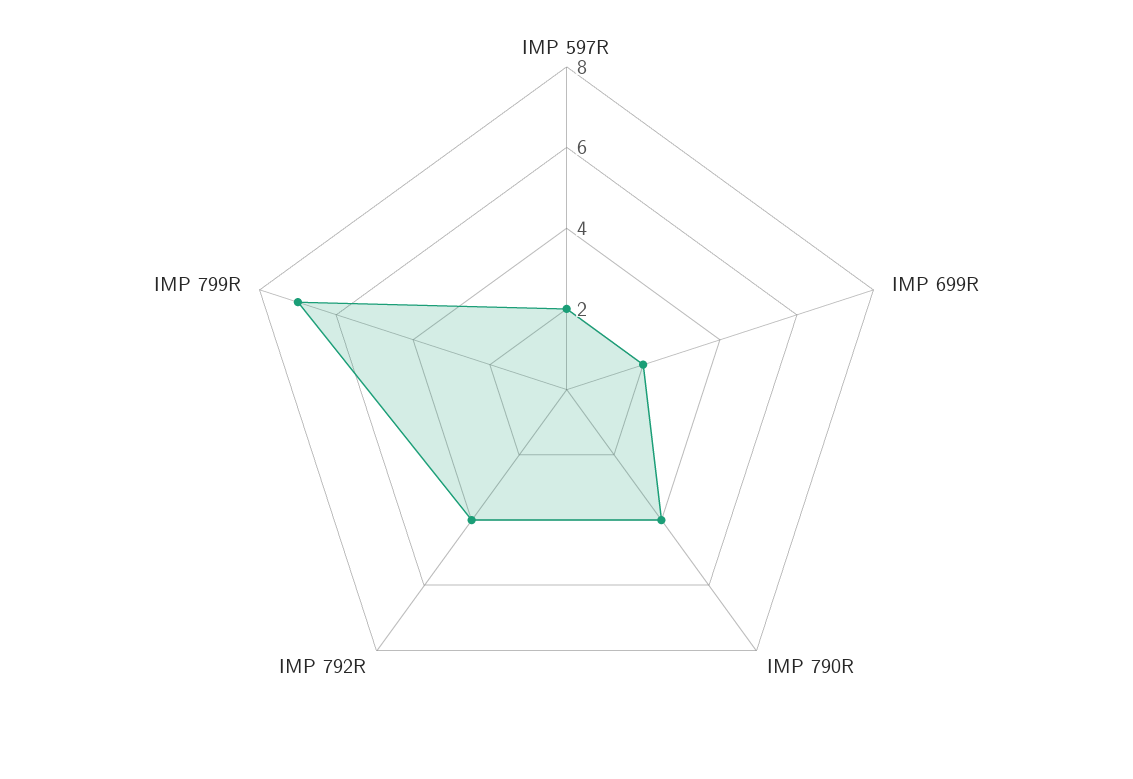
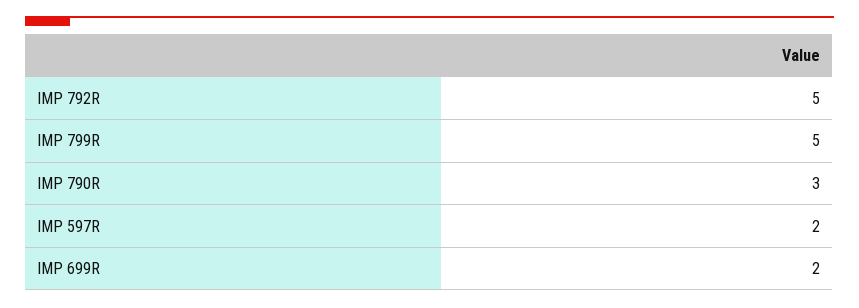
  {
    "IMP 597R": 2,
    "IMP 699R": 2,
-   "IMP 790R": 4,
+   "IMP 790R": 3,
-   "IMP 792R": 4,
+   "IMP 792R": 5,
-   "IMP 799R": 7
+   "IMP 799R": 5
  }

